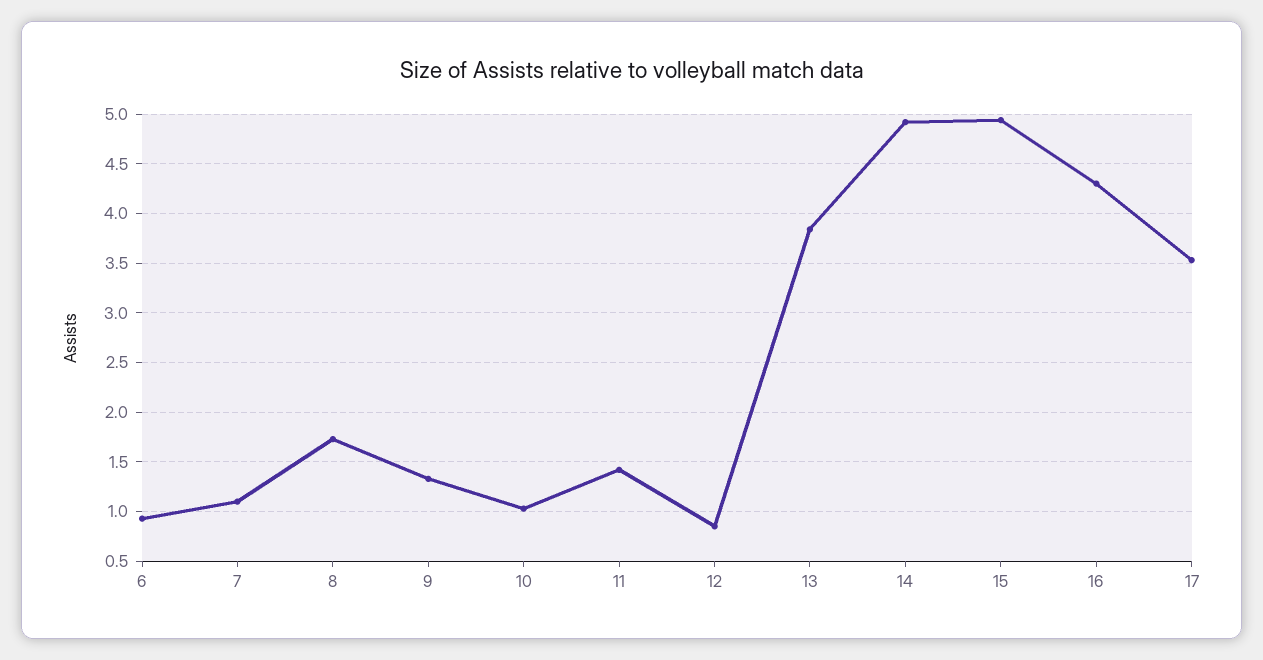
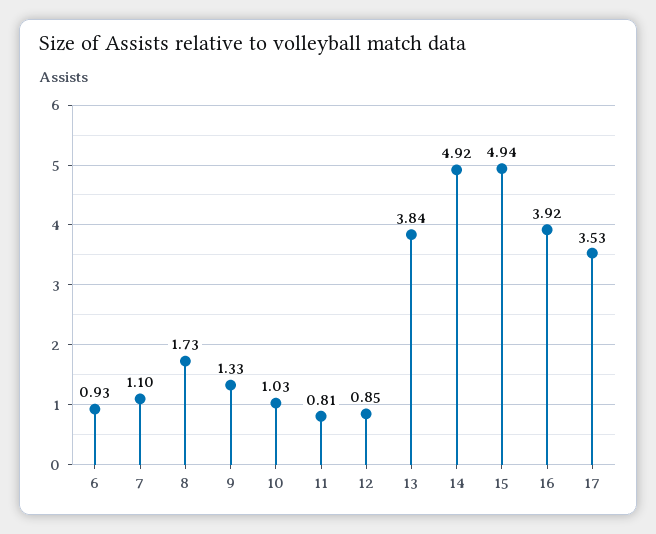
  {
    "6": 0.93,
    "7": 1.1,
    "8": 1.73,
    "9": 1.33,
    "10": 1.03,
-   "11": 1.4,
+   "11": 0.81,
    "12": 0.85,
    "13": 3.84,
    "14": 4.92,
    "15": 4.94,
-   "16": 4.3,
+   "16": 3.92,
    "17": 3.53
  }

